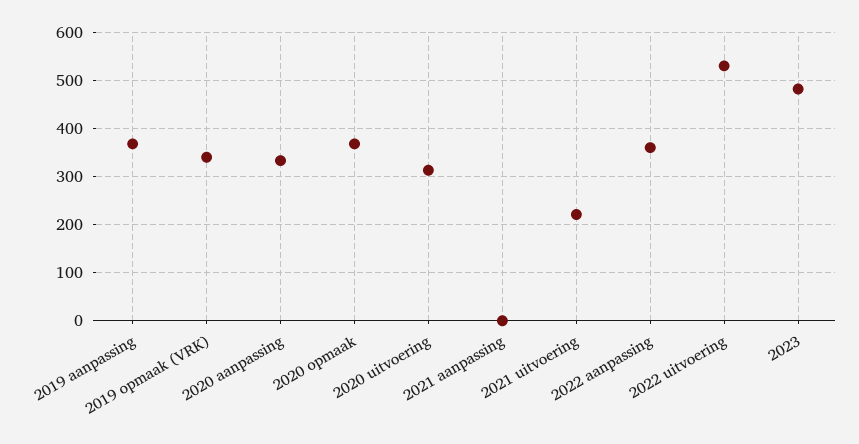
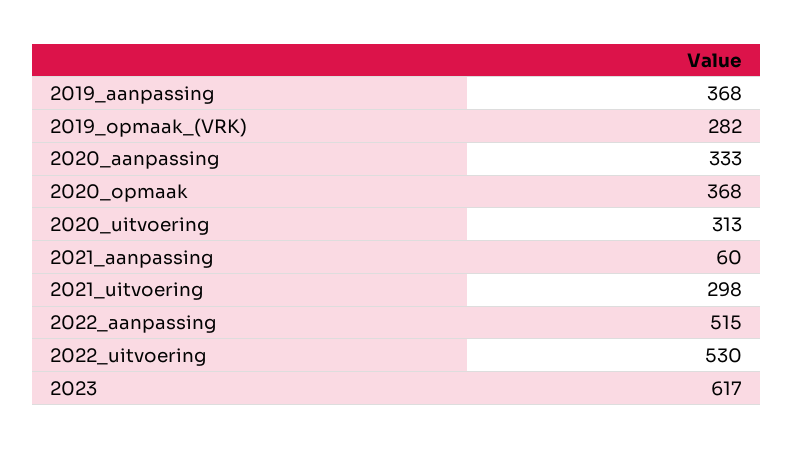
  {
    "2019 aanpassing": 368,
-   "2019 opmaak (VRK)": 340,
+   "2019 opmaak (VRK)": 282,
    "2020 aanpassing": 333,
    "2020 opmaak": 368,
    "2020 uitvoering": 313,
-   "2021 aanpassing": 0,
+   "2021 aanpassing": 60,
-   "2021 uitvoering": 220,
+   "2021 uitvoering": 298,
-   "2022 aanpassing": 360,
+   "2022 aanpassing": 515,
    "2022 uitvoering": 530,
-   "2023": 480
+   "2023": 617
  }

